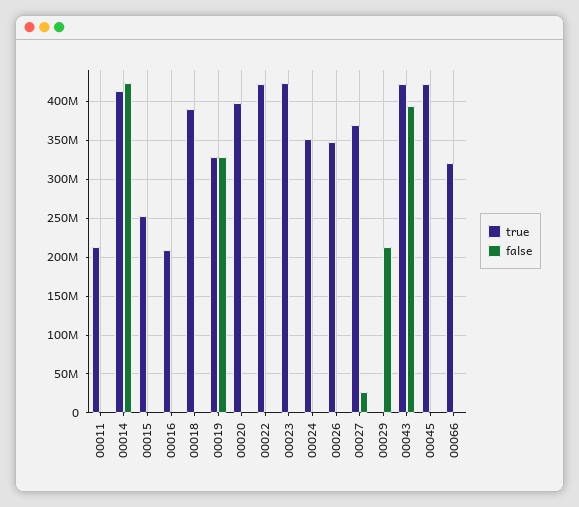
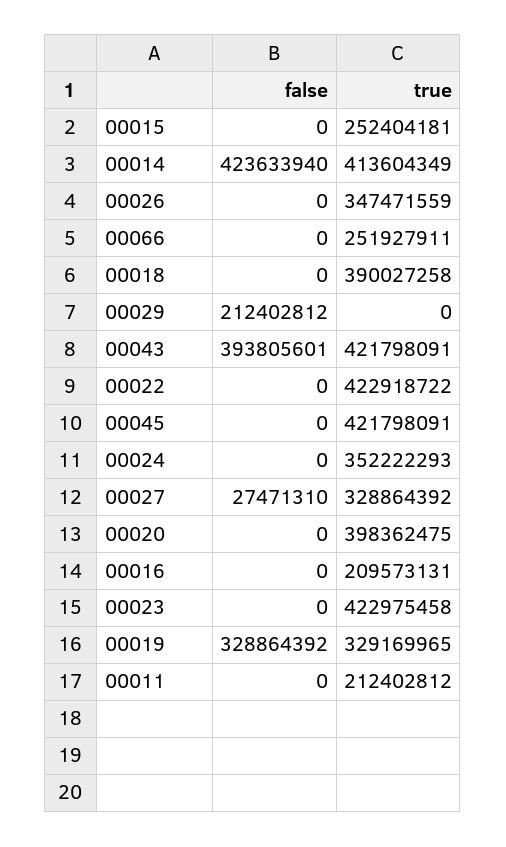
  {
    "true": {
      "00011": 212402812,
      "00014": 413604349,
      "00015": 252404181,
      "00016": 209573131,
      "00018": 390027258,
      "00019": 329169965,
      "00020": 398362475,
      "00022": 422918722,
      "00023": 422975458,
      "00024": 352222293,
      "00026": 347471559,
-     "00027": 370000000,
+     "00027": 328864392,
      "00029": 0,
      "00043": 421798091,
      "00045": 421798091,
-     "00066": 320000000
+     "00066": 251927911
    },
    "false": {
      "00011": 0,
      "00014": 423633940,
      "00015": 0,
      "00016": 0,
      "00018": 0,
      "00019": 328864392,
      "00020": 0,
      "00022": 0,
      "00023": 0,
      "00024": 0,
      "00026": 0,
      "00027": 27471310,
      "00029": 212402812,
      "00043": 393805601,
      "00045": 0,
      "00066": 0
    }
  }

